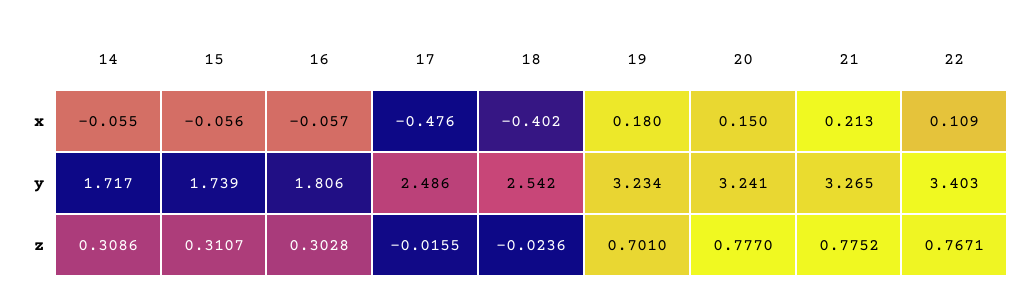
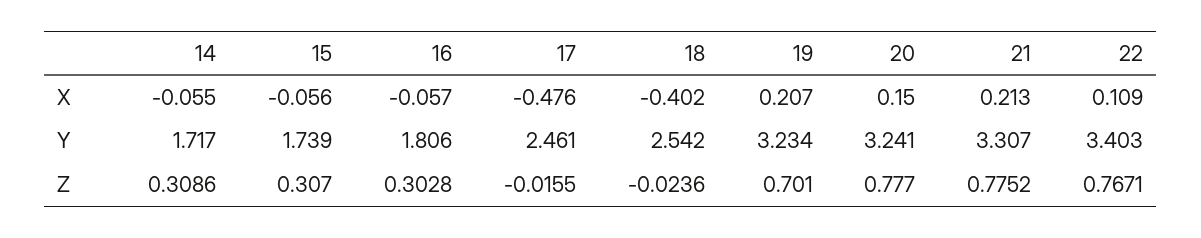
  {
    "14": {
      "x": -0.055,
      "y": 1.717,
      "z": 0.3086
    },
    "15": {
      "x": -0.056,
      "y": 1.739,
-     "z": 0.3107
+     "z": 0.307
    },
    "16": {
      "x": -0.057,
      "y": 1.806,
      "z": 0.3028
    },
    "17": {
      "x": -0.476,
-     "y": 2.486,
+     "y": 2.461,
      "z": -0.0155
    },
    "18": {
      "x": -0.402,
      "y": 2.542,
      "z": -0.0236
    },
    "19": {
-     "x": 0.18,
+     "x": 0.207,
      "y": 3.234,
      "z": 0.701
    },
    "20": {
      "x": 0.15,
      "y": 3.241,
      "z": 0.777
    },
    "21": {
      "x": 0.213,
-     "y": 3.265,
+     "y": 3.307,
      "z": 0.7752
    },
    "22": {
      "x": 0.109,
      "y": 3.403,
      "z": 0.7671
    }
  }

